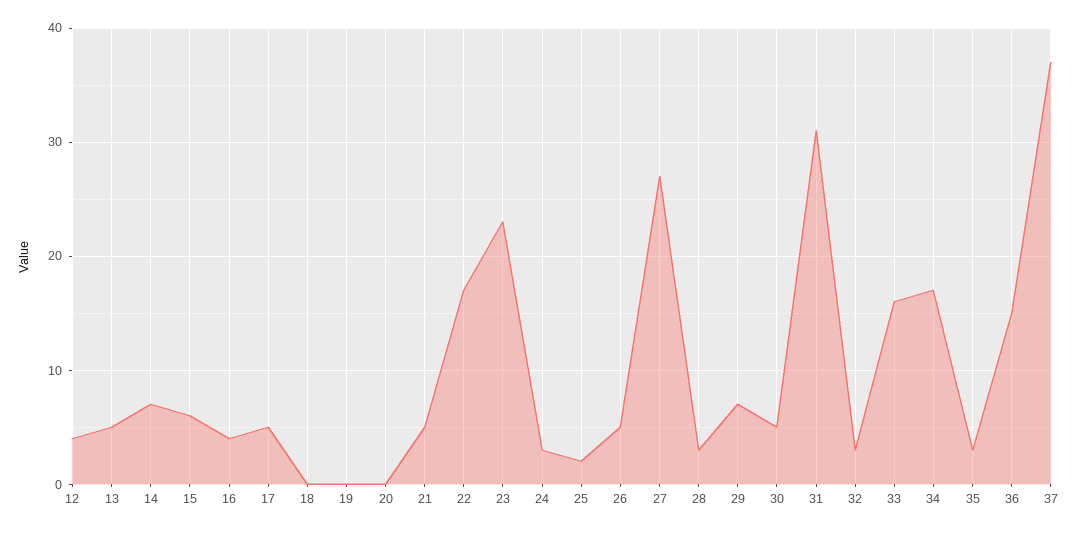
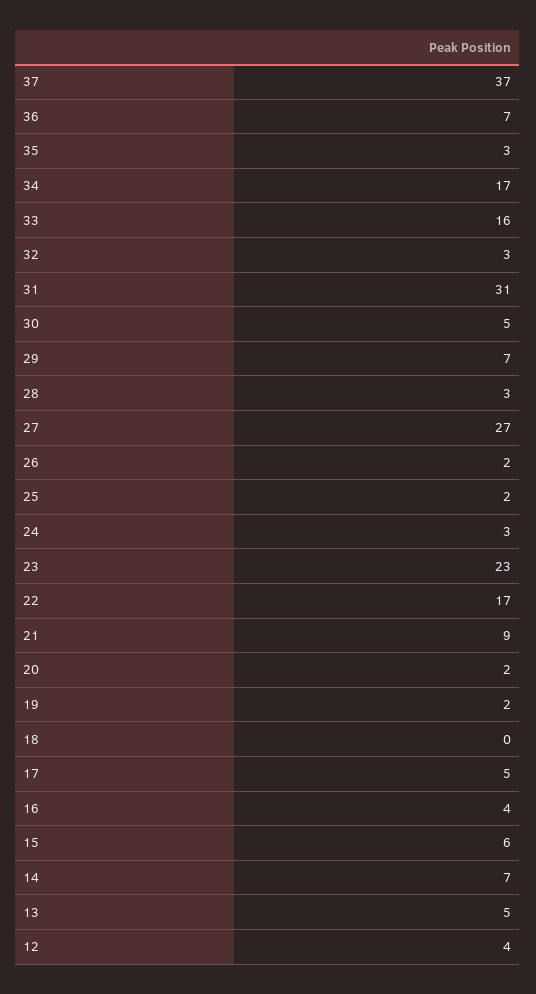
  {
    "12": 4,
    "13": 5,
    "14": 7,
    "15": 6,
    "16": 4,
    "17": 5,
    "18": 0,
-   "19": 0,
+   "19": 2,
-   "20": 0,
+   "20": 2,
-   "21": 5,
+   "21": 9,
    "22": 17,
    "23": 23,
    "24": 3,
    "25": 2,
-   "26": 5,
+   "26": 2,
    "27": 27,
    "28": 3,
    "29": 7,
    "30": 5,
    "31": 31,
    "32": 3,
    "33": 16,
    "34": 17,
    "35": 3,
-   "36": 15,
+   "36": 7,
    "37": 37
  }

